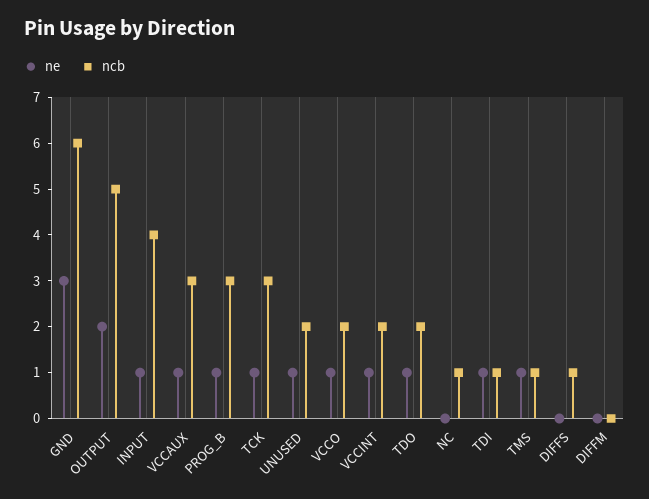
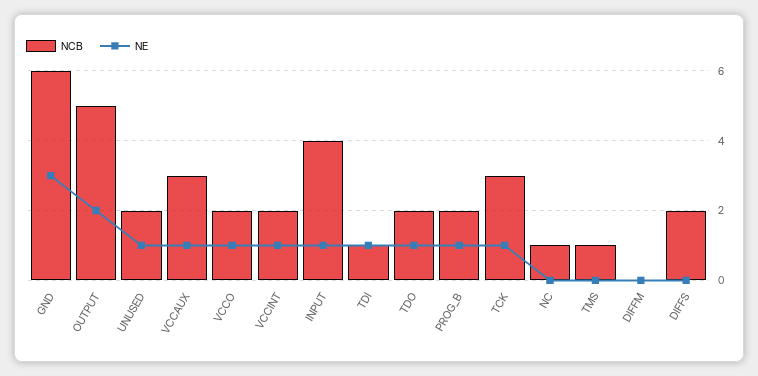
  {
    "ne": {
      "GND": 3,
      "OUTPUT": 2,
      "INPUT": 1,
      "VCCAUX": 1,
      "PROG_B": 1,
      "TCK": 1,
      "UNUSED": 1,
      "VCCO": 1,
      "VCCINT": 1,
      "TDO": 1,
      "NC": 0,
      "TDI": 1,
-     "TMS": 1,
+     "TMS": 0,
      "DIFFS": 0,
      "DIFFM": 0
    },
    "ncb": {
      "GND": 6,
      "OUTPUT": 5,
      "INPUT": 4,
      "VCCAUX": 3,
-     "PROG_B": 3,
+     "PROG_B": 2,
      "TCK": 3,
      "UNUSED": 2,
      "VCCO": 2,
      "VCCINT": 2,
      "TDO": 2,
      "NC": 1,
      "TDI": 1,
      "TMS": 1,
-     "DIFFS": 1,
+     "DIFFS": 2,
      "DIFFM": 0
    }
  }

